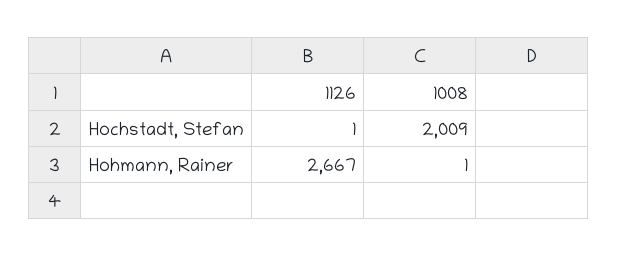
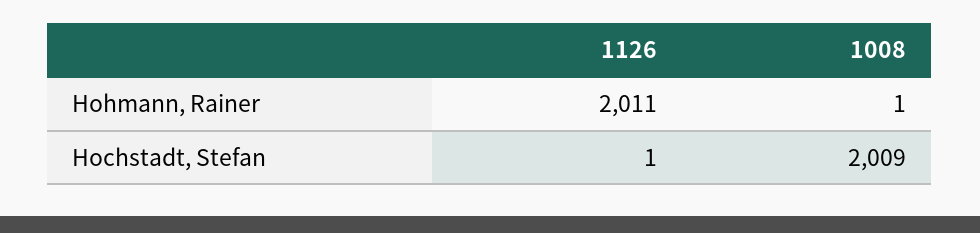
  {
    "1126": {
      "Hochstadt, Stefan": 1,
-     "Hohmann, Rainer": 2667
+     "Hohmann, Rainer": 2011
    },
    "1008": {
      "Hochstadt, Stefan": 2009,
      "Hohmann, Rainer": 1
    }
  }

